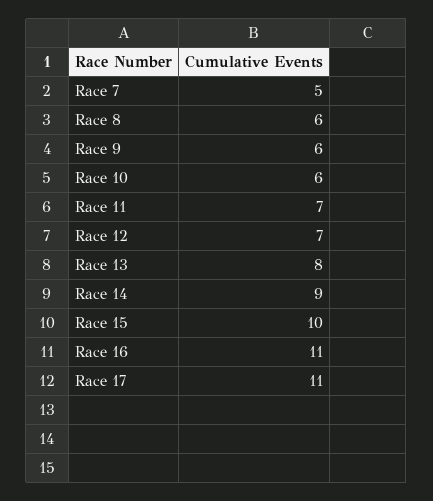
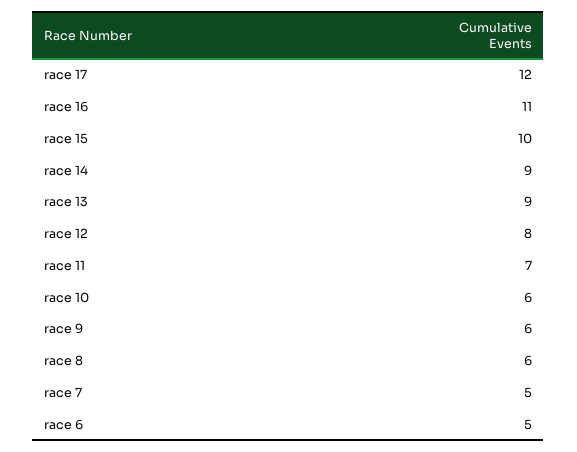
  {
    "Race 7": 5,
    "Race 8": 6,
    "Race 9": 6,
    "Race 10": 6,
    "Race 11": 7,
-   "Race 12": 7,
+   "Race 12": 8,
-   "Race 13": 8,
+   "Race 13": 9,
    "Race 14": 9,
    "Race 15": 10,
    "Race 16": 11,
-   "Race 17": 11
+   "Race 17": 12,
+   "race 6": 5
  }

